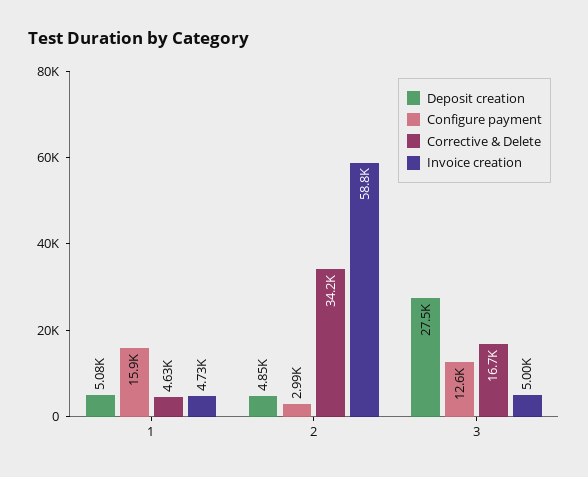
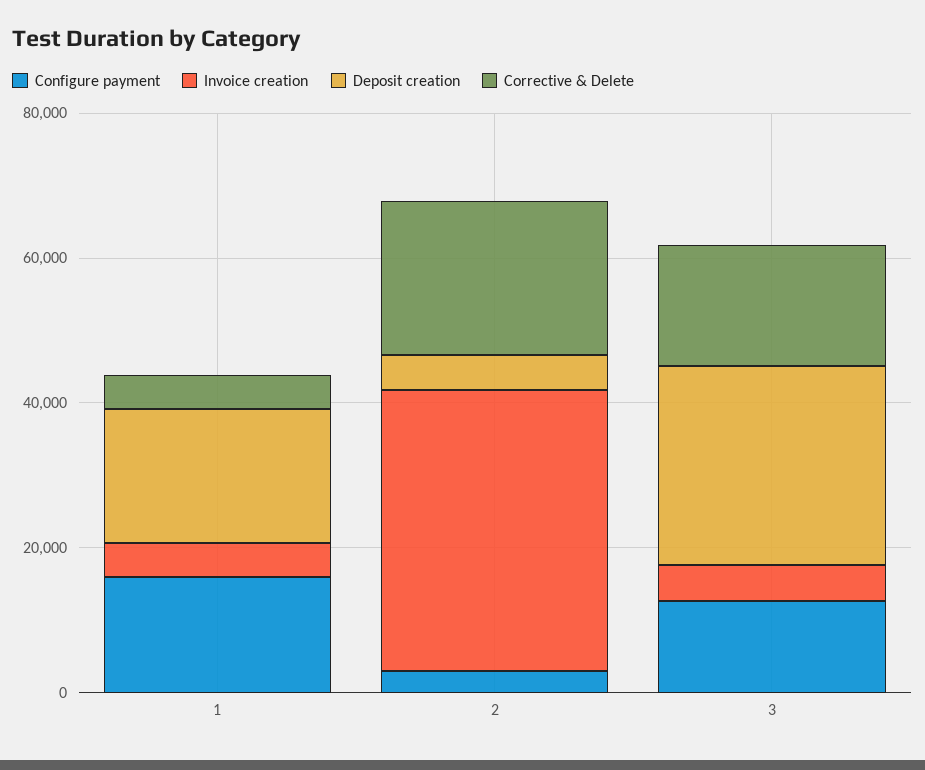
  {
    "Deposit creation": {
-     "1": 5080,
+     "1": 20000,
      "2": 4850,
      "3": 27500
    },
    "Configure payment": {
      "1": 15900,
      "2": 2990,
      "3": 12600
    },
    "Corrective & Delete": {
      "1": 4630,
-     "2": 34200,
+     "2": 20000,
      "3": 16700
    },
    "Invoice creation": {
      "1": 4730,
-     "2": 58800,
+     "2": 40000,
      "3": 5000
    }
  }

